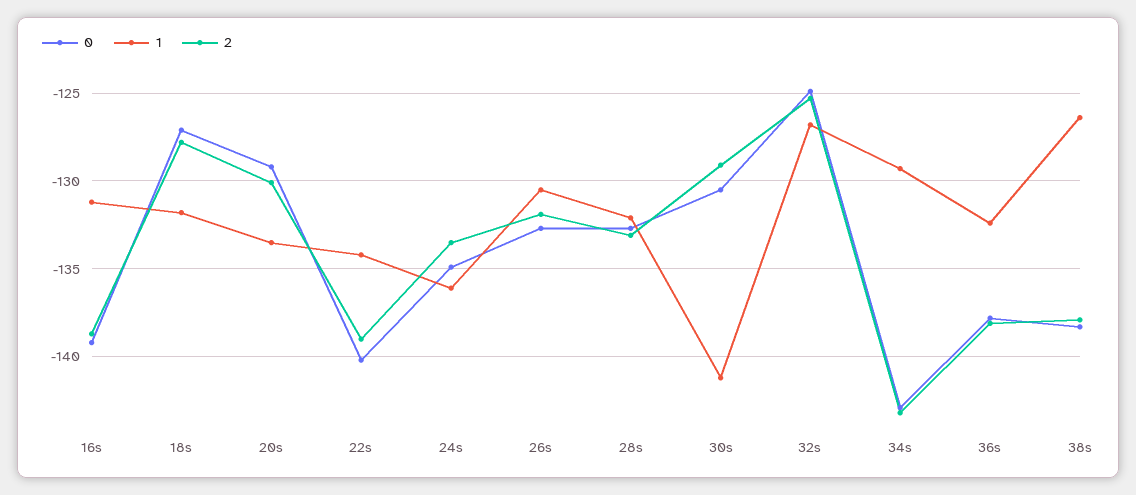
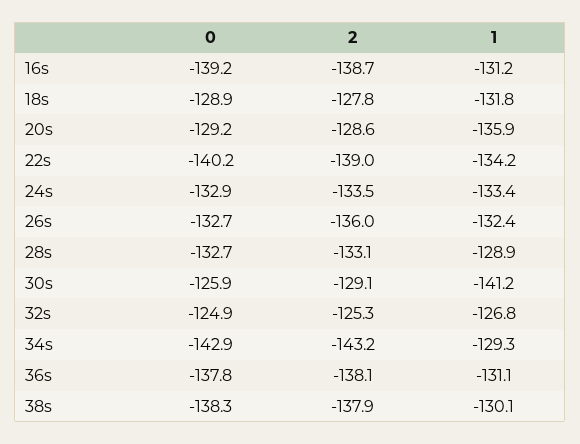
  {
    "0": {
      "16s": -139.2,
-     "18s": -127,
+     "18s": -128.9,
      "20s": -129.2,
      "22s": -140.2,
-     "24s": -135,
+     "24s": -132.9,
      "26s": -132.7,
      "28s": -132.7,
-     "30s": -130.5,
+     "30s": -125.9,
      "32s": -124.9,
      "34s": -142.9,
      "36s": -137.8,
      "38s": -138.3
    },
    "1": {
      "16s": -131.2,
      "18s": -131.8,
-     "20s": -133.5,
+     "20s": -135.9,
      "22s": -134.2,
-     "24s": -136,
+     "24s": -133.4,
-     "26s": -130.5,
+     "26s": -132.4,
-     "28s": -132,
+     "28s": -128.9,
      "30s": -141.2,
      "32s": -126.8,
      "34s": -129.3,
-     "36s": -132.5,
+     "36s": -131.1,
-     "38s": -126.5
+     "38s": -130.1
    },
    "2": {
      "16s": -138.7,
      "18s": -127.8,
-     "20s": -130,
+     "20s": -128.6,
      "22s": -139,
      "24s": -133.5,
-     "26s": -132,
+     "26s": -136,
      "28s": -133.1,
      "30s": -129.1,
      "32s": -125.3,
      "34s": -143.2,
      "36s": -138.1,
      "38s": -137.9
    }
  }

